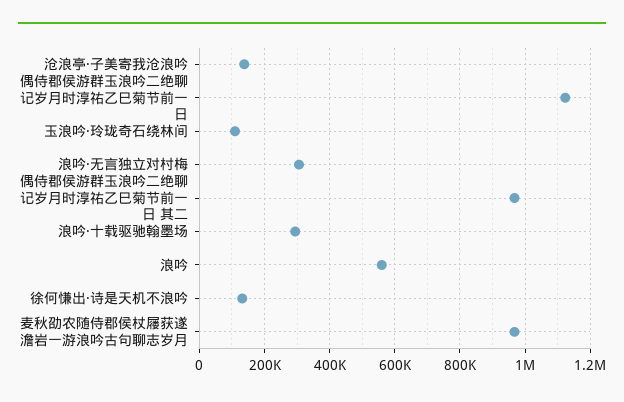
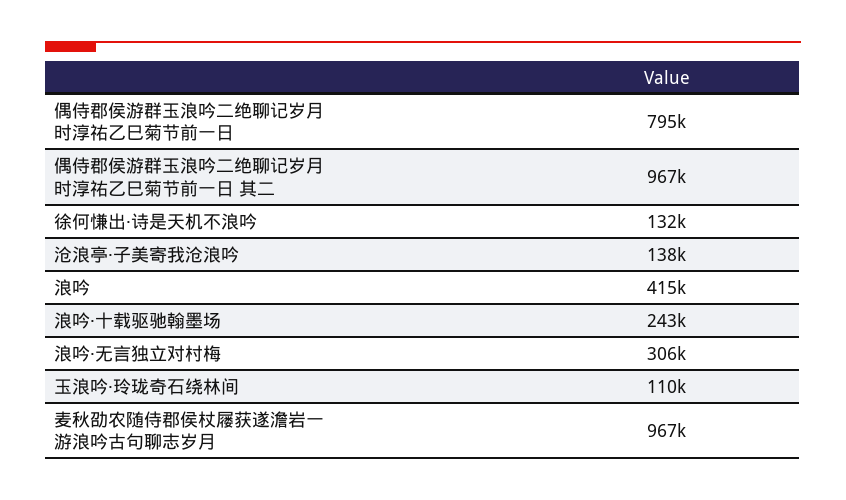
  {
    "沧浪亭·子美寄我沧浪吟": 138000,
-   "偶侍郡侯游群玉浪吟二绝聊记岁月时淳祐乙巳菊节前一日": 1120000,
+   "偶侍郡侯游群玉浪吟二绝聊记岁月时淳祐乙巳菊节前一日": 795000,
    "玉浪吟·玲珑奇石绕林间": 110000,
    "浪吟·无言独立对村梅": 306000,
    "偶侍郡侯游群玉浪吟二绝聊记岁月时淳祐乙巳菊节前一日 其二": 967000,
-   "浪吟·十载驱驰翰墨场": 300000,
+   "浪吟·十载驱驰翰墨场": 243000,
-   "浪吟": 560000,
+   "浪吟": 415000,
    "徐何慊出·诗是天机不浪吟": 132000,
    "麦秋劭农随侍郡侯杖屦获遂澹岩一游浪吟古句聊志岁月": 967000
  }

